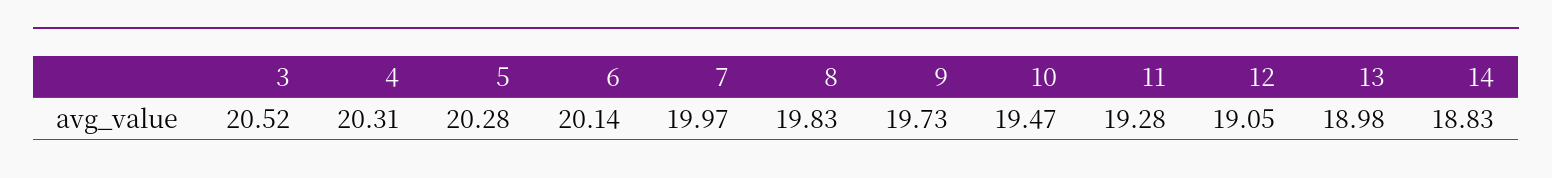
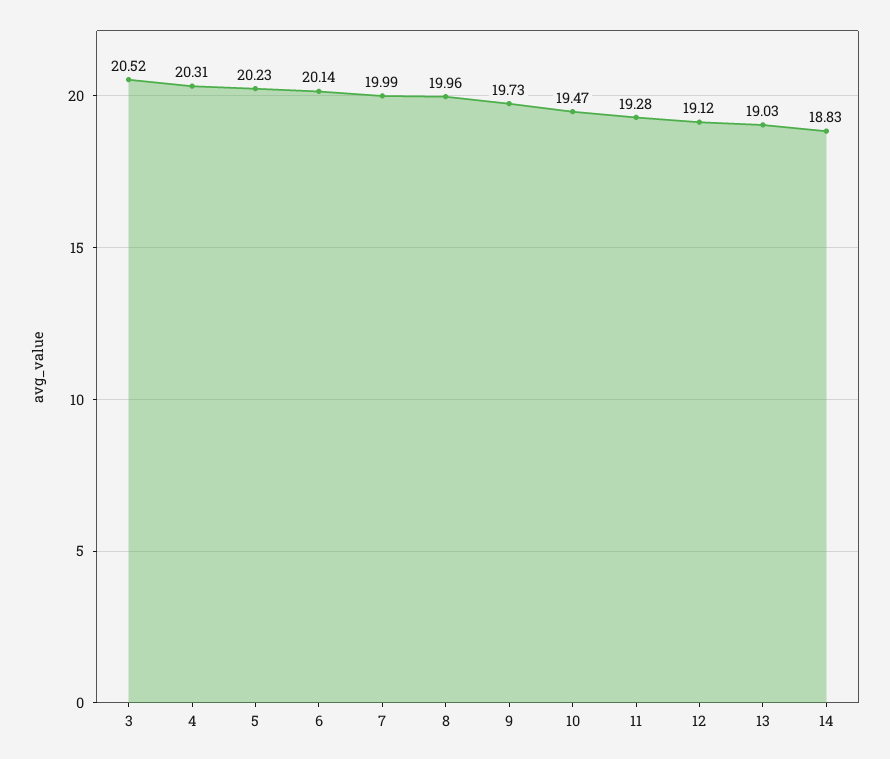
  {
    "3": 20.52,
    "4": 20.31,
-   "5": 20.28,
+   "5": 20.23,
    "6": 20.14,
-   "7": 19.97,
+   "7": 19.99,
-   "8": 19.83,
+   "8": 19.96,
    "9": 19.73,
    "10": 19.47,
    "11": 19.28,
-   "12": 19.05,
+   "12": 19.12,
-   "13": 18.98,
+   "13": 19.03,
    "14": 18.83
  }

